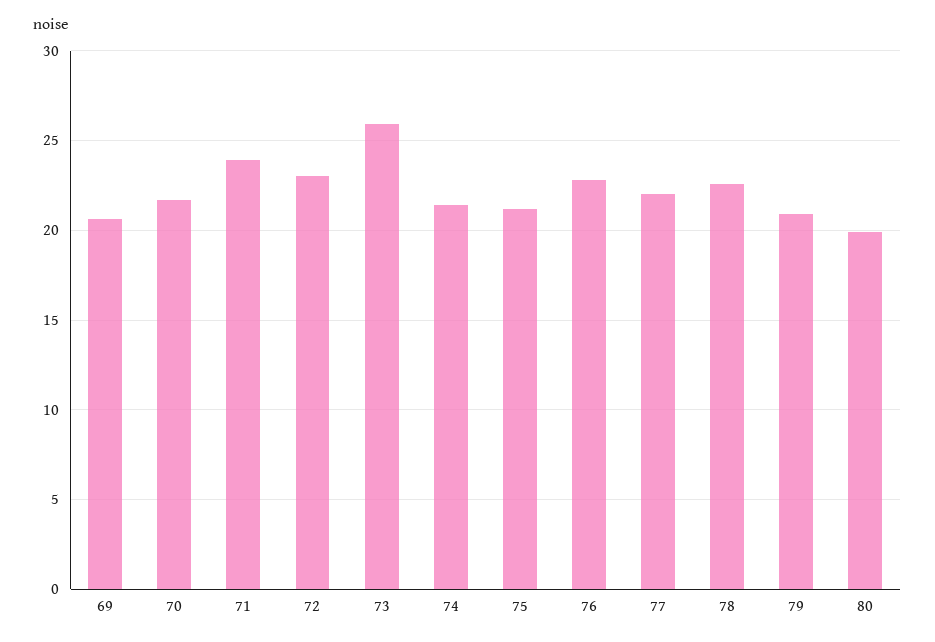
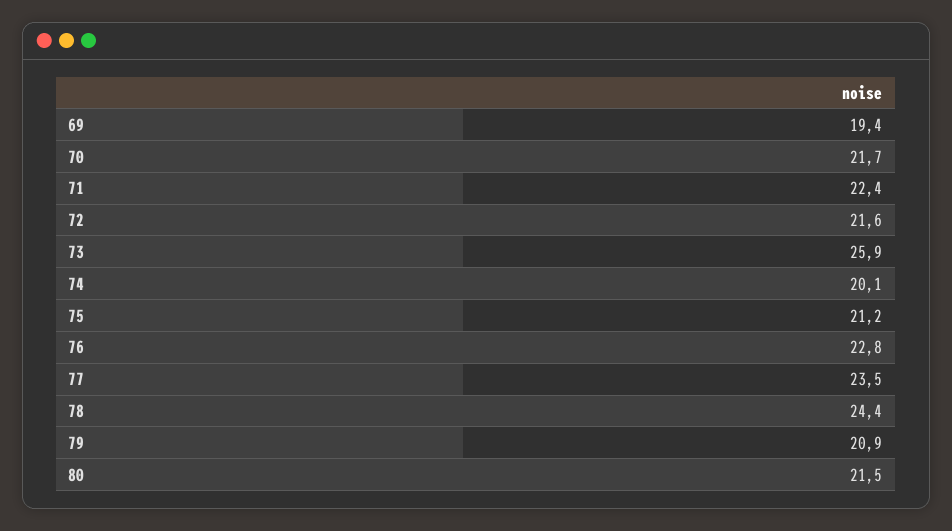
  {
-   "69": 20.5,
+   "69": 19.4,
    "70": 21.7,
-   "71": 24,
+   "71": 22.4,
-   "72": 23,
+   "72": 21.6,
    "73": 25.9,
-   "74": 21.5,
+   "74": 20.1,
    "75": 21.2,
    "76": 22.8,
-   "77": 22,
+   "77": 23.5,
-   "78": 22.5,
+   "78": 24.4,
    "79": 20.9,
-   "80": 20
+   "80": 21.5
  }

